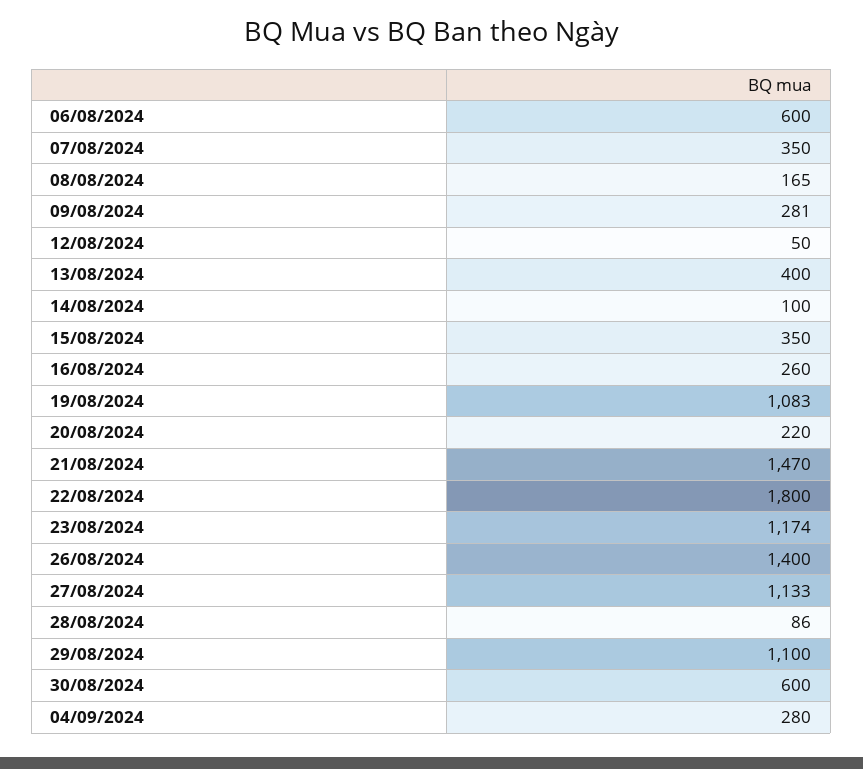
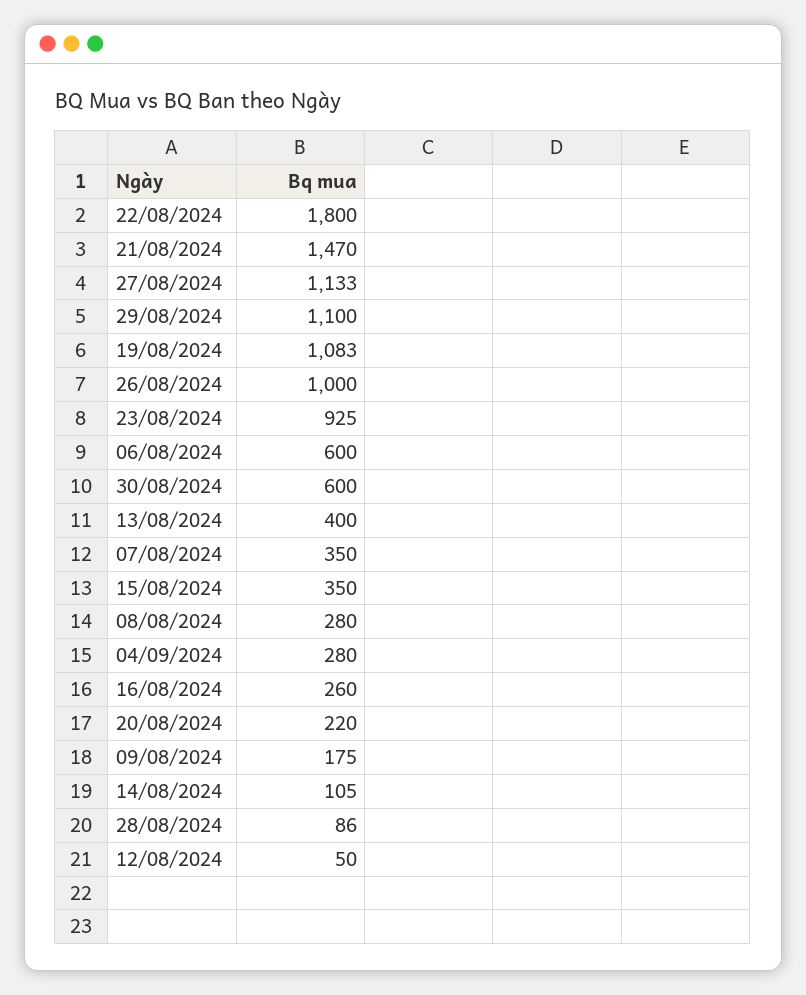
  {
    "06/08/2024": 600,
    "07/08/2024": 350,
-   "08/08/2024": 165,
+   "08/08/2024": 280,
-   "09/08/2024": 281,
+   "09/08/2024": 175,
    "12/08/2024": 50,
    "13/08/2024": 400,
-   "14/08/2024": 100,
+   "14/08/2024": 105,
    "15/08/2024": 350,
    "16/08/2024": 260,
    "19/08/2024": 1083,
    "20/08/2024": 220,
    "21/08/2024": 1470,
    "22/08/2024": 1800,
-   "23/08/2024": 1174,
+   "23/08/2024": 925,
-   "26/08/2024": 1400,
+   "26/08/2024": 1000,
    "27/08/2024": 1133,
    "28/08/2024": 86,
    "29/08/2024": 1100,
    "30/08/2024": 600,
    "04/09/2024": 280
  }

